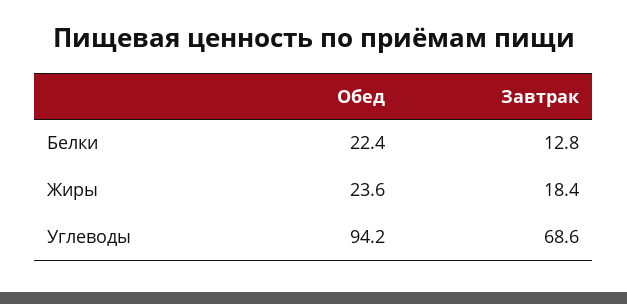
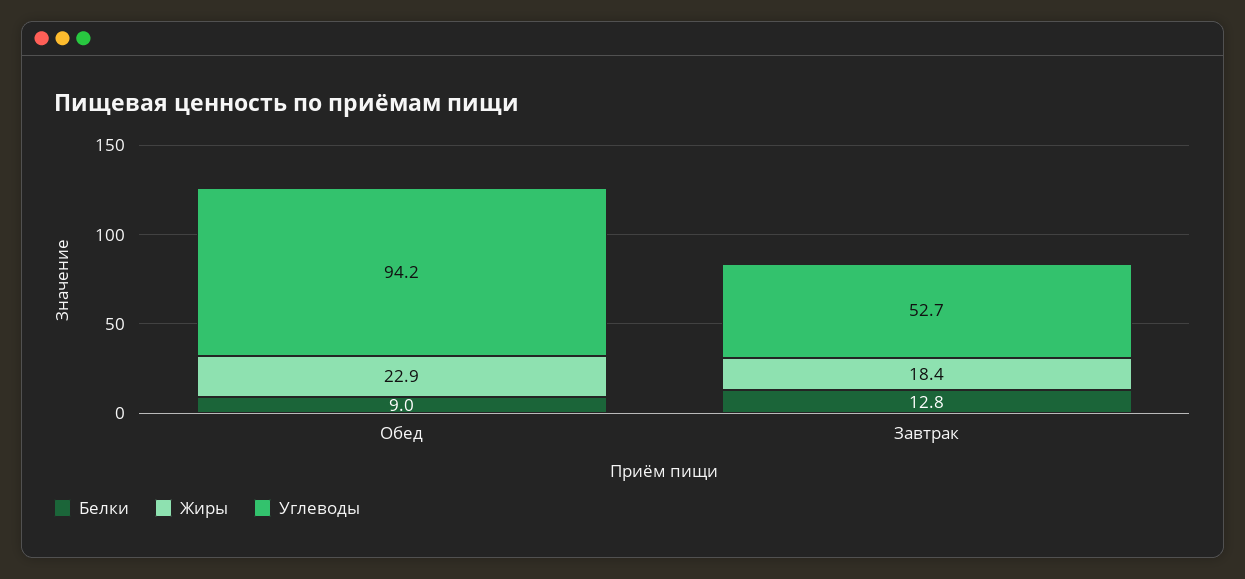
  {
    "Белки": {
-     "Обед": 22.4,
+     "Обед": 9,
      "Завтрак": 12.8
    },
    "Жиры": {
-     "Обед": 23.6,
+     "Обед": 22.9,
      "Завтрак": 18.4
    },
    "Углеводы": {
      "Обед": 94.2,
-     "Завтрак": 68.6
+     "Завтрак": 52.7
    }
  }

